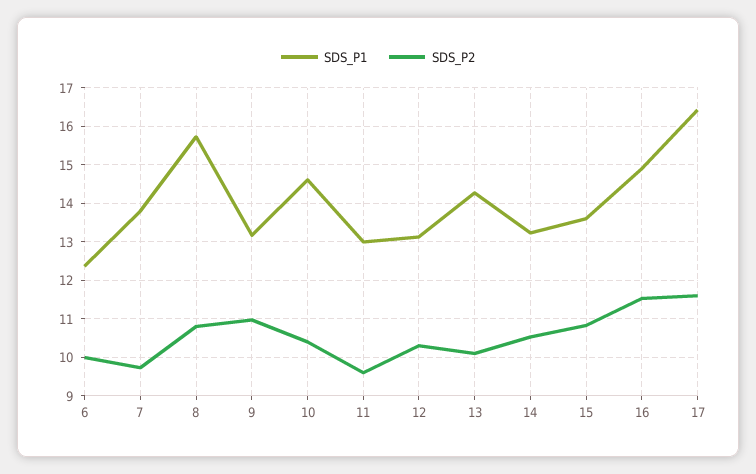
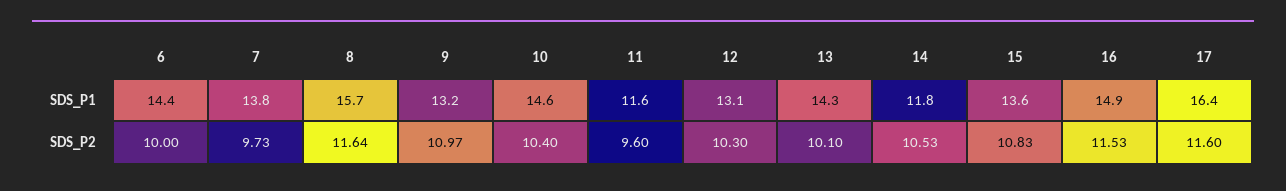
  {
    "SDS_P1": {
-     "6": 12.4,
+     "6": 14.4,
      "7": 13.8,
      "8": 15.7,
      "9": 13.2,
      "10": 14.6,
-     "11": 13,
+     "11": 11.6,
      "12": 13.1,
      "13": 14.3,
-     "14": 13.2,
+     "14": 11.8,
      "15": 13.6,
      "16": 14.9,
      "17": 16.4
    },
    "SDS_P2": {
      "6": 10,
      "7": 9.73,
-     "8": 10.8,
+     "8": 11.64,
      "9": 10.97,
      "10": 10.4,
      "11": 9.6,
      "12": 10.3,
      "13": 10.1,
      "14": 10.53,
      "15": 10.83,
      "16": 11.53,
      "17": 11.6
    }
  }

